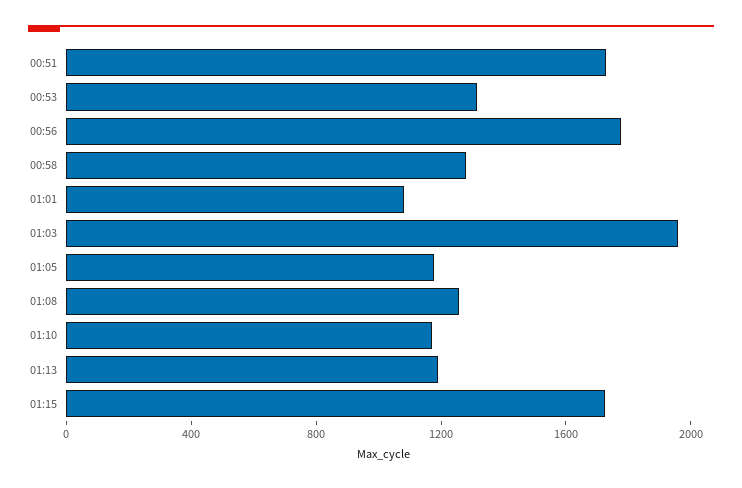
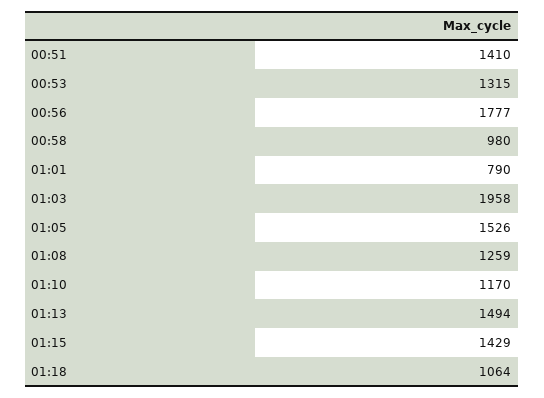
  {
-   "00:51": 1700,
+   "00:51": 1410,
    "00:53": 1315,
    "00:56": 1777,
-   "00:58": 1300,
+   "00:58": 980,
-   "01:01": 1100,
+   "01:01": 790,
    "01:03": 1958,
-   "01:05": 1200,
+   "01:05": 1526,
    "01:08": 1259,
    "01:10": 1170,
-   "01:13": 1200,
+   "01:13": 1494,
-   "01:15": 1700
+   "01:15": 1429,
+   "01:18": 1064
  }

